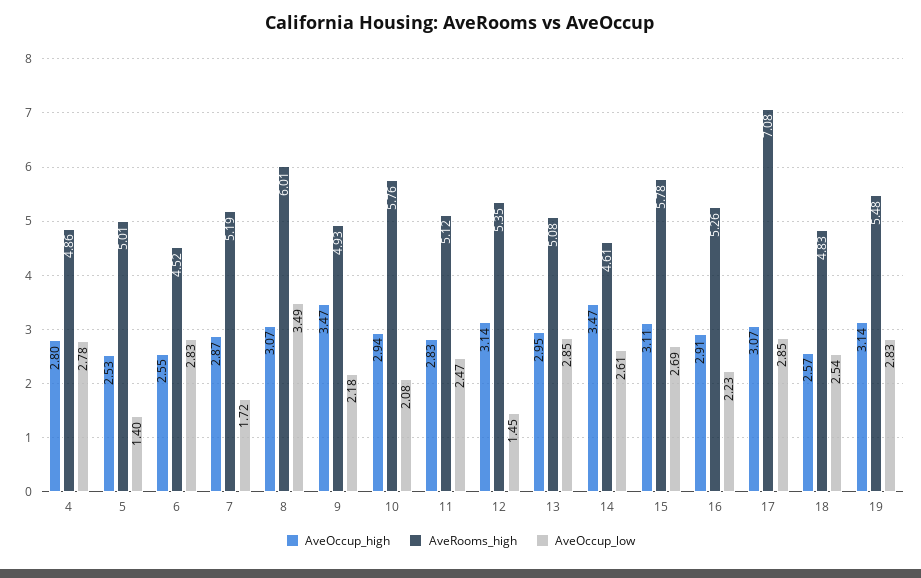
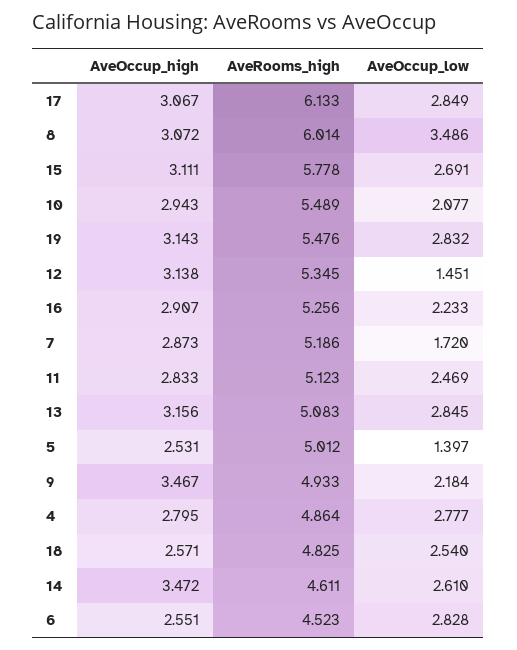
  {
    "AveOccup_high": {
      "4": 2.795,
      "5": 2.531,
      "6": 2.551,
      "7": 2.873,
      "8": 3.072,
      "9": 3.467,
      "10": 2.943,
      "11": 2.833,
      "12": 3.138,
-     "13": 2.95,
+     "13": 3.156,
      "14": 3.472,
      "15": 3.111,
      "16": 2.907,
      "17": 3.067,
      "18": 2.571,
      "19": 3.143
    },
    "AveRooms_high": {
      "4": 4.864,
      "5": 5.012,
      "6": 4.523,
      "7": 5.186,
      "8": 6.014,
      "9": 4.933,
-     "10": 5.76,
+     "10": 5.489,
      "11": 5.123,
      "12": 5.345,
      "13": 5.083,
      "14": 4.611,
      "15": 5.778,
      "16": 5.256,
-     "17": 7.08,
+     "17": 6.133,
      "18": 4.825,
      "19": 5.476
    },
    "AveOccup_low": {
      "4": 2.777,
      "5": 1.397,
      "6": 2.828,
      "7": 1.72,
      "8": 3.486,
      "9": 2.184,
      "10": 2.077,
      "11": 2.469,
      "12": 1.451,
      "13": 2.845,
      "14": 2.61,
      "15": 2.691,
      "16": 2.233,
      "17": 2.849,
      "18": 2.54,
      "19": 2.832
    }
  }

